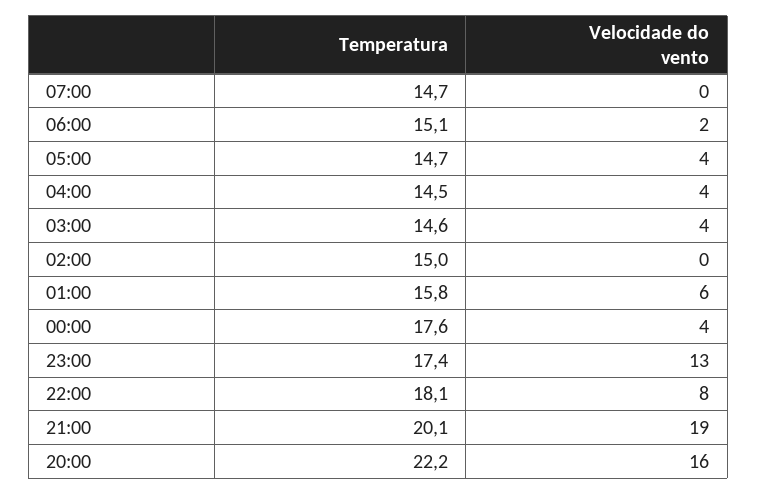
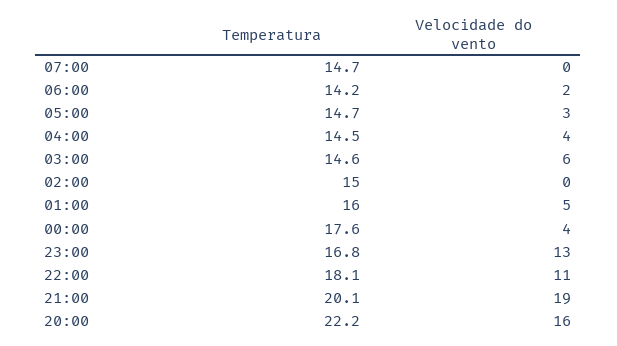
  {
    "Temperatura": {
      "07:00": 14.7,
-     "06:00": 15.1,
+     "06:00": 14.2,
      "05:00": 14.7,
      "04:00": 14.5,
      "03:00": 14.6,
      "02:00": 15,
-     "01:00": 15.8,
+     "01:00": 16,
      "00:00": 17.6,
-     "23:00": 17.4,
+     "23:00": 16.8,
      "22:00": 18.1,
      "21:00": 20.1,
      "20:00": 22.2
    },
    "Velocidade do vento": {
      "07:00": 0,
      "06:00": 2,
-     "05:00": 4,
+     "05:00": 3,
      "04:00": 4,
-     "03:00": 4,
+     "03:00": 6,
      "02:00": 0,
-     "01:00": 6,
+     "01:00": 5,
      "00:00": 4,
      "23:00": 13,
-     "22:00": 8,
+     "22:00": 11,
      "21:00": 19,
      "20:00": 16
    }
  }

